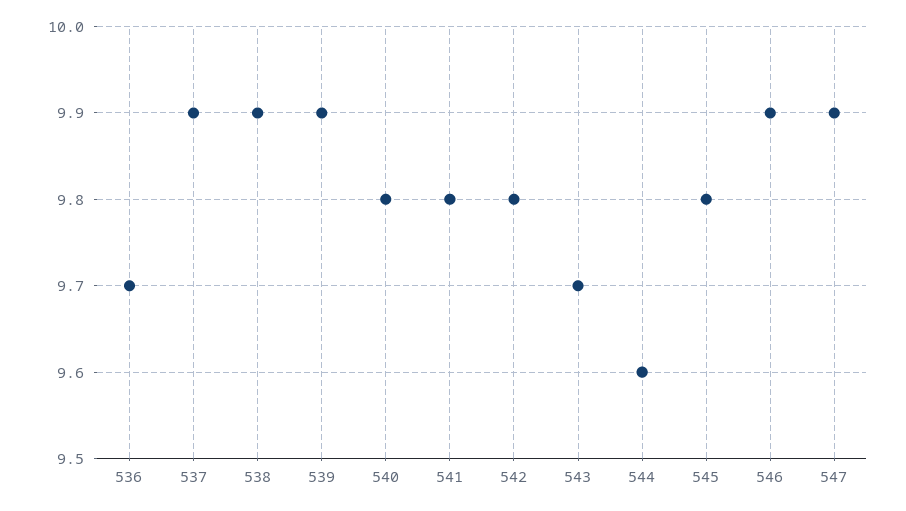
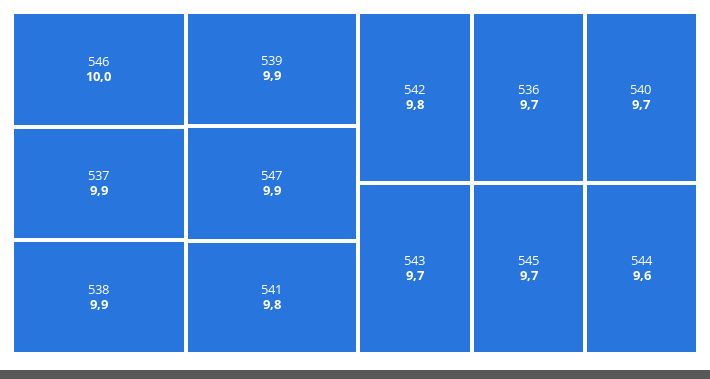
  {
    "536": 9.7,
    "537": 9.9,
    "538": 9.9,
    "539": 9.9,
-   "540": 9.8,
+   "540": 9.7,
    "541": 9.8,
    "542": 9.8,
    "543": 9.7,
    "544": 9.6,
-   "545": 9.8,
+   "545": 9.7,
-   "546": 9.9,
+   "546": 10,
    "547": 9.9
  }

